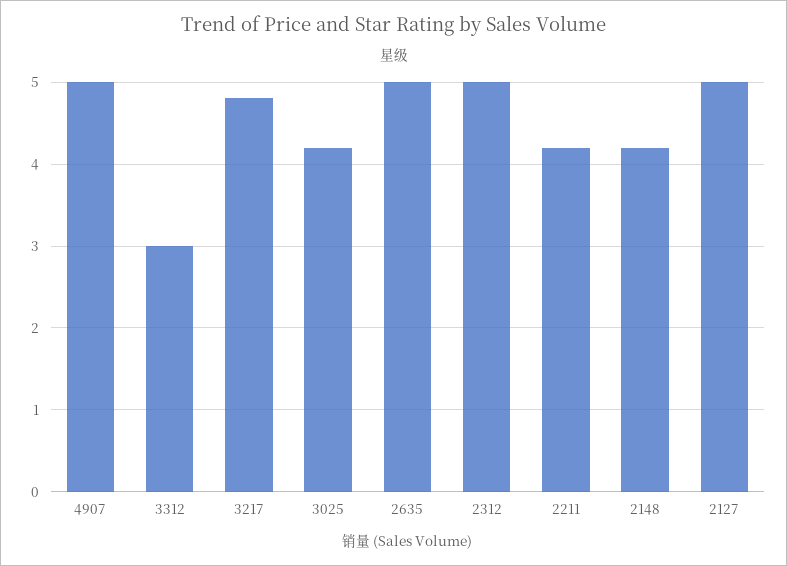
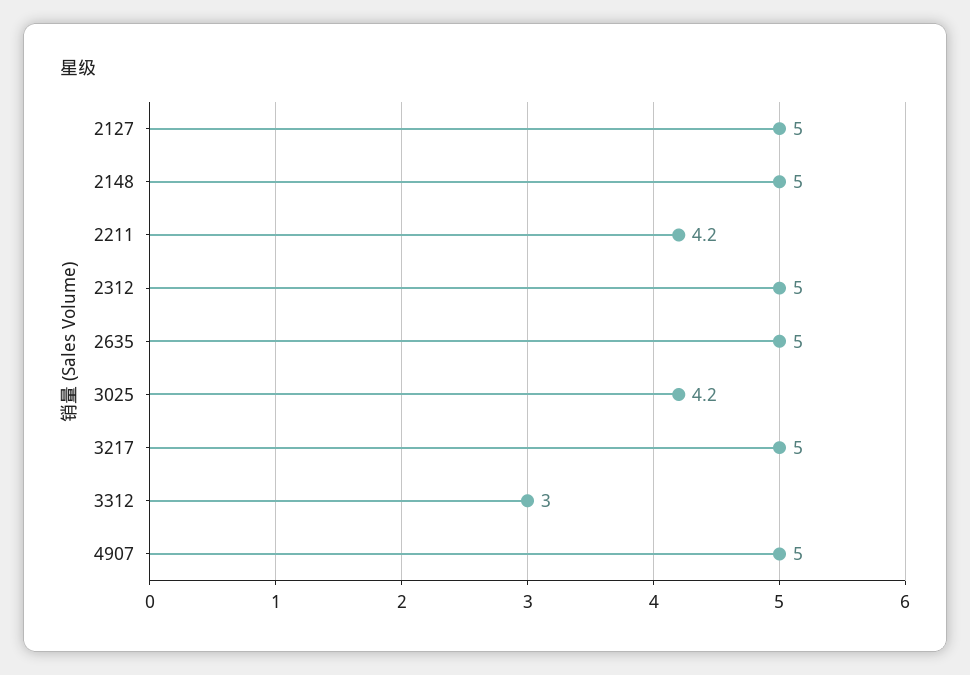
  {
    "4907": 5,
    "3312": 3,
-   "3217": 4.8,
+   "3217": 5,
    "3025": 4.2,
    "2635": 5,
    "2312": 5,
    "2211": 4.2,
-   "2148": 4.2,
+   "2148": 5,
    "2127": 5
  }

